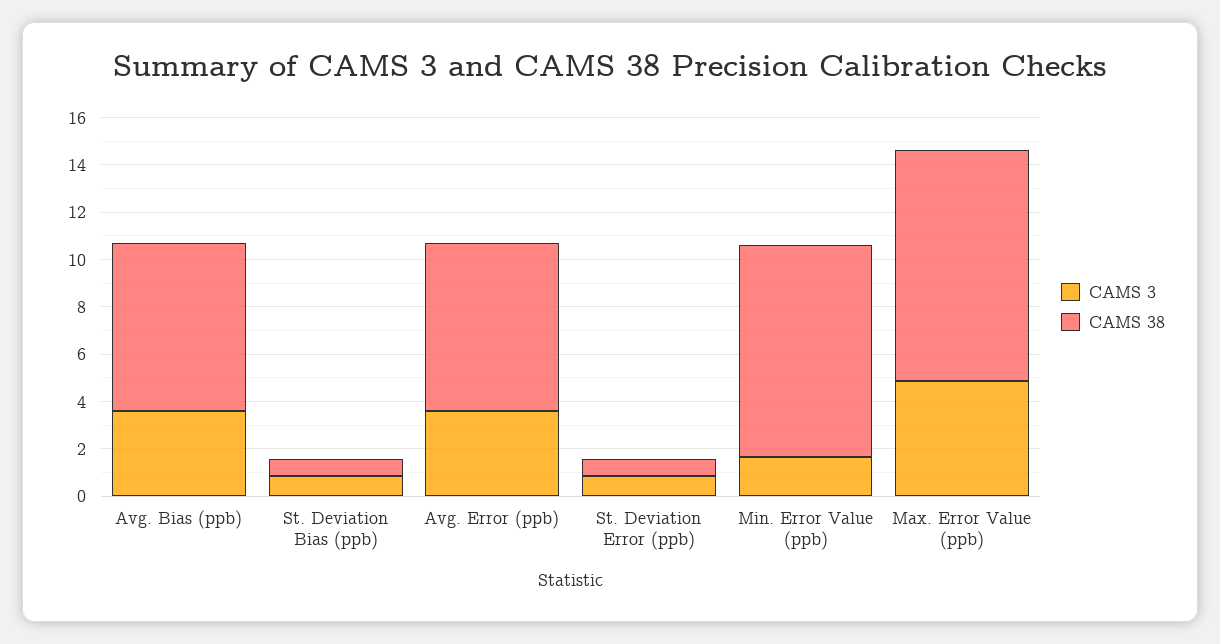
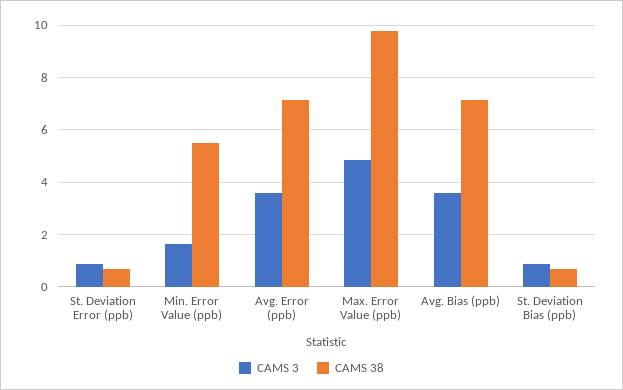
  {
    "CAMS 3": {
      "Avg. Bias (ppb)": 3.5,
      "St. Deviation Bias (ppb)": 0.75,
      "Avg. Error (ppb)": 3.5,
      "St. Deviation Error (ppb)": 0.75,
      "Min. Error Value (ppb)": 1.75,
      "Max. Error Value (ppb)": 4.75
    },
    "CAMS 38": {
      "Avg. Bias (ppb)": 7.25,
      "St. Deviation Bias (ppb)": 0.75,
      "Avg. Error (ppb)": 7.25,
      "St. Deviation Error (ppb)": 0.75,
-     "Min. Error Value (ppb)": 9,
+     "Min. Error Value (ppb)": 5.5,
      "Max. Error Value (ppb)": 9.75
    }
  }

